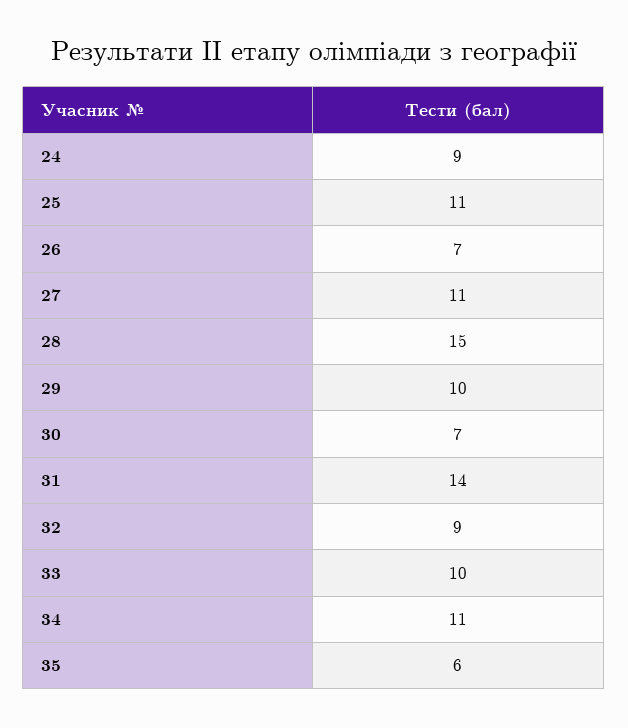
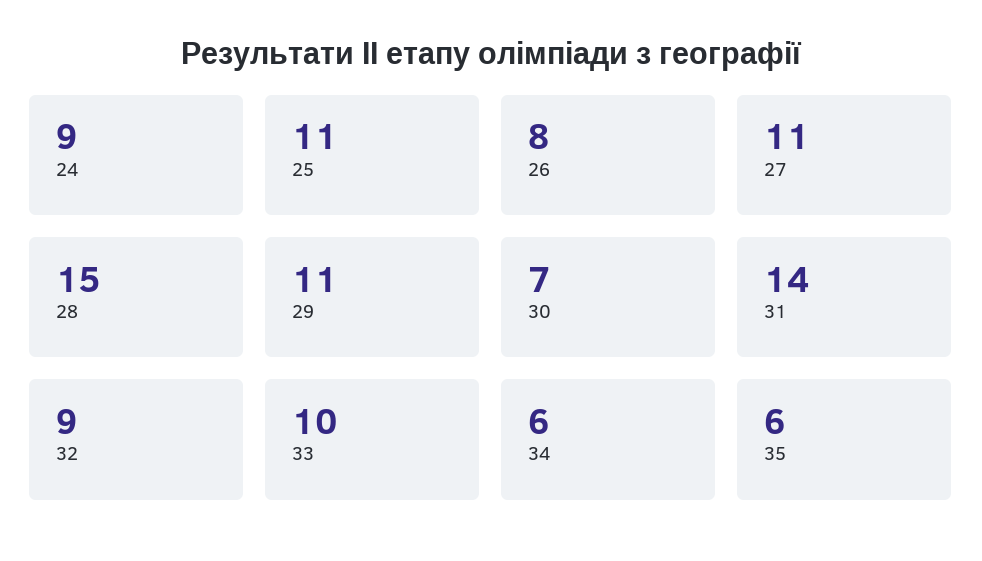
  {
    "24": 9,
    "25": 11,
-   "26": 7,
+   "26": 8,
    "27": 11,
    "28": 15,
-   "29": 10,
+   "29": 11,
    "30": 7,
    "31": 14,
    "32": 9,
    "33": 10,
-   "34": 11,
+   "34": 6,
    "35": 6
  }

